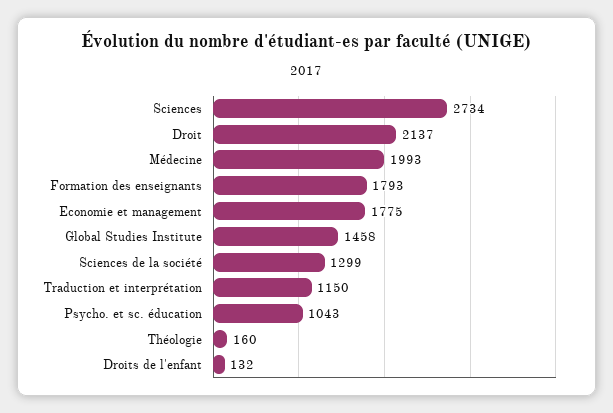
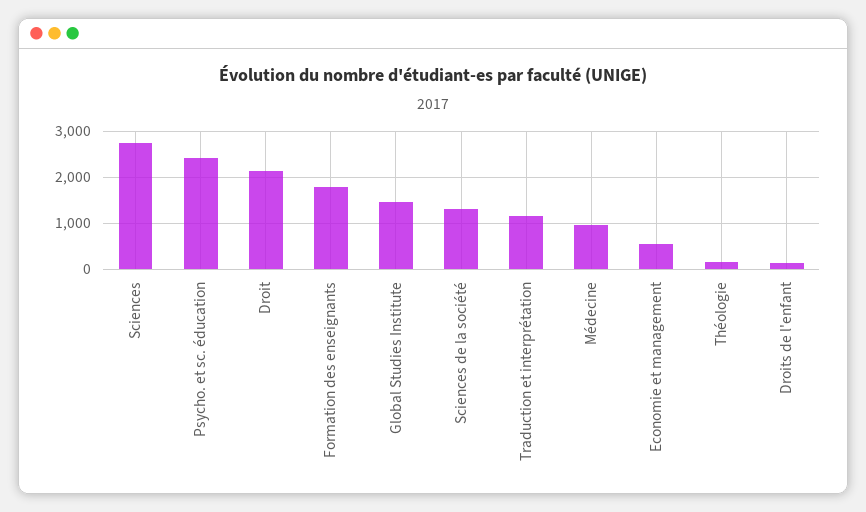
  {
    "Sciences": 2734,
    "Droit": 2137,
-   "Médecine": 1993,
+   "Médecine": 1000,
    "Formation des enseignants": 1793,
-   "Economie et management": 1775,
+   "Economie et management": 600,
    "Global Studies Institute": 1458,
    "Sciences de la société": 1299,
    "Traduction et interprétation": 1150,
-   "Psycho. et sc. éducation": 1043,
+   "Psycho. et sc. éducation": 2400,
    "Théologie": 160,
    "Droits de l'enfant": 132
  }

